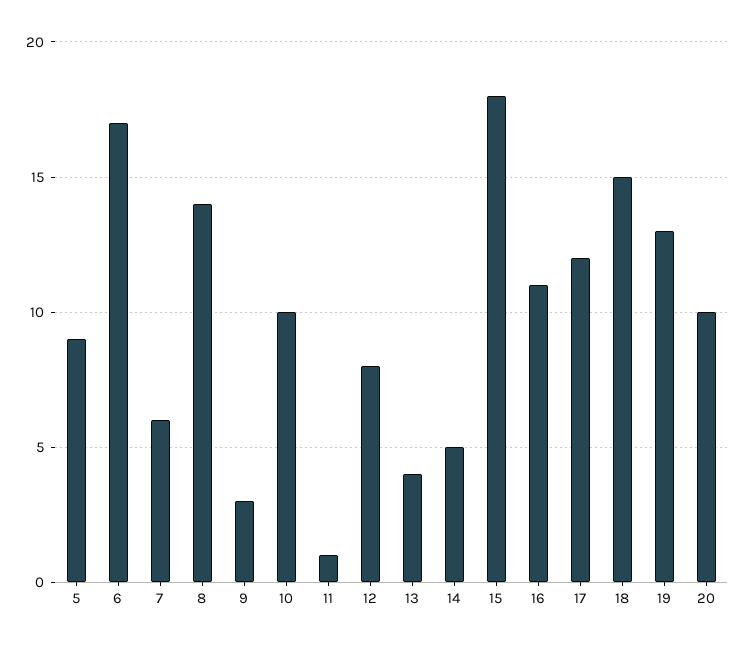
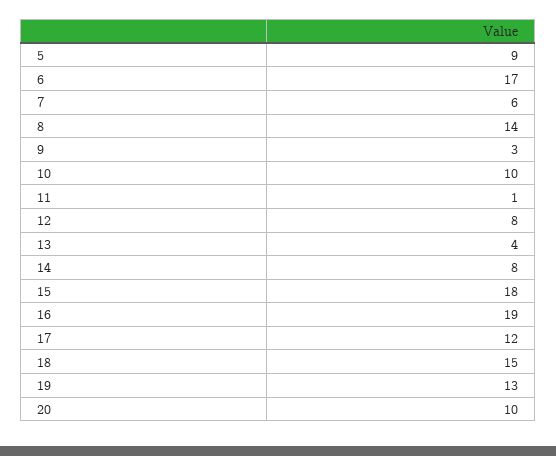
  {
    "5": 9,
    "6": 17,
    "7": 6,
    "8": 14,
    "9": 3,
    "10": 10,
    "11": 1,
    "12": 8,
    "13": 4,
-   "14": 5,
+   "14": 8,
    "15": 18,
-   "16": 11,
+   "16": 19,
    "17": 12,
    "18": 15,
    "19": 13,
    "20": 10
  }

